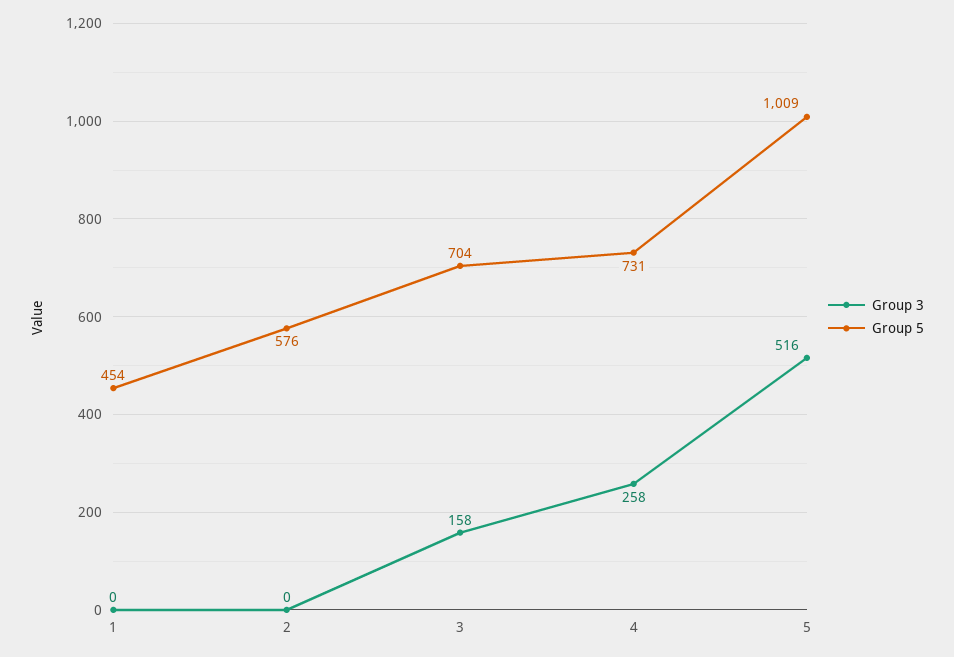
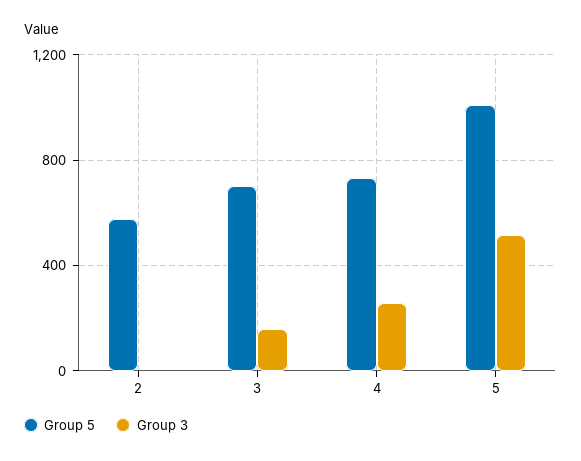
  {
    "Group 3": {
-     "1": 0,
      "2": 0,
      "3": 158,
      "4": 258,
      "5": 516
    },
    "Group 5": {
-     "1": 454,
      "2": 576,
      "3": 704,
      "4": 731,
      "5": 1009
    }
  }

